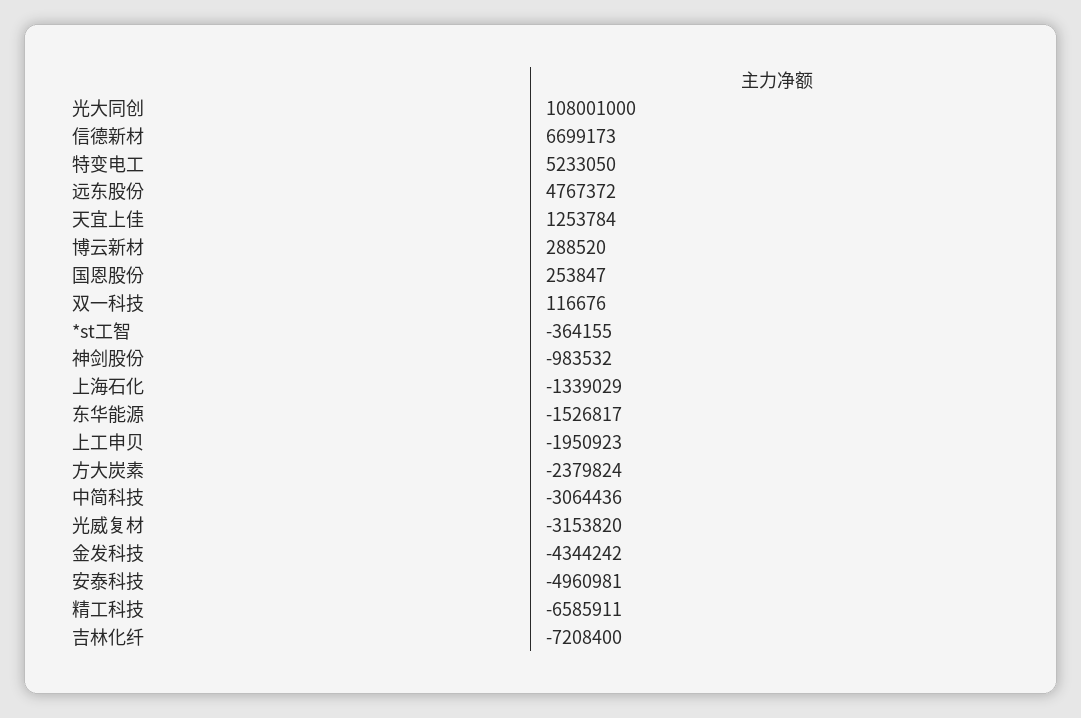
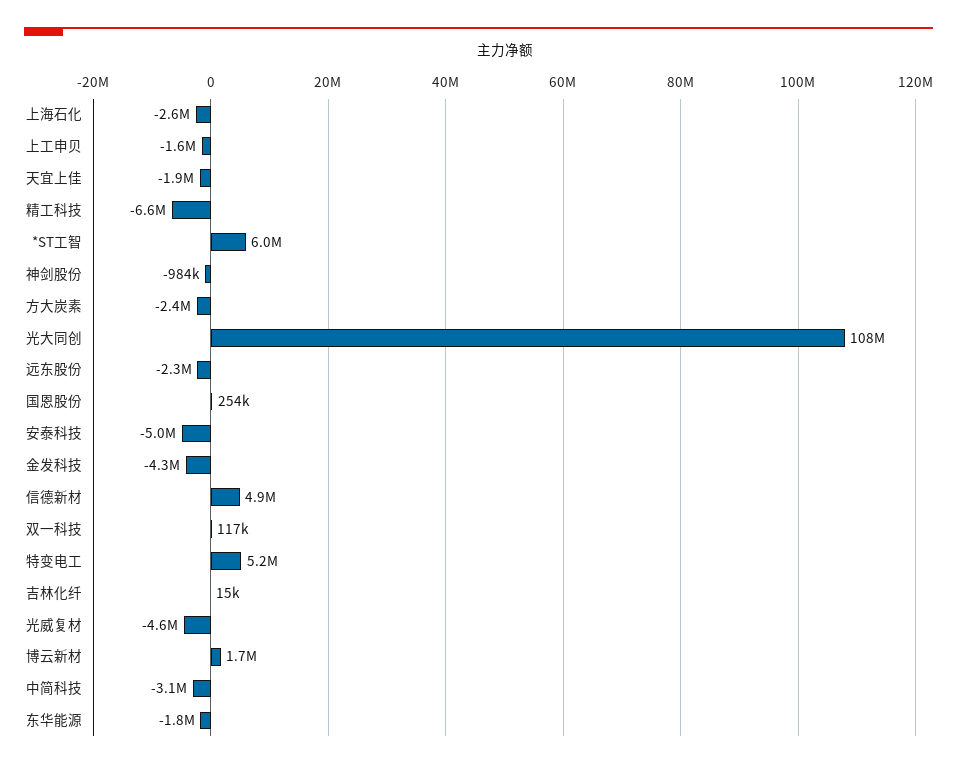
  {
    "光大同创": 108001000,
-   "信德新材": 6699173,
+   "信德新材": 4900000,
    "特变电工": 5233050,
-   "远东股份": 4767372,
+   "远东股份": -2300000,
-   "天宜上佳": 1253784,
+   "天宜上佳": -1900000,
-   "博云新材": 288520,
+   "博云新材": 1700000,
    "国恩股份": 253847,
    "双一科技": 116676,
-   "*st工智": -364155,
+   "*st工智": 6000000,
    "神剑股份": -983532,
-   "上海石化": -1339029,
+   "上海石化": -2600000,
-   "东华能源": -1526817,
+   "东华能源": -1800000,
-   "上工申贝": -1950923,
+   "上工申贝": -1600000,
    "方大炭素": -2379824,
    "中简科技": -3064436,
-   "光威复材": -3153820,
+   "光威复材": -4600000,
    "金发科技": -4344242,
    "安泰科技": -4960981,
    "精工科技": -6585911,
-   "吉林化纤": -7208400
+   "吉林化纤": 15000
  }

